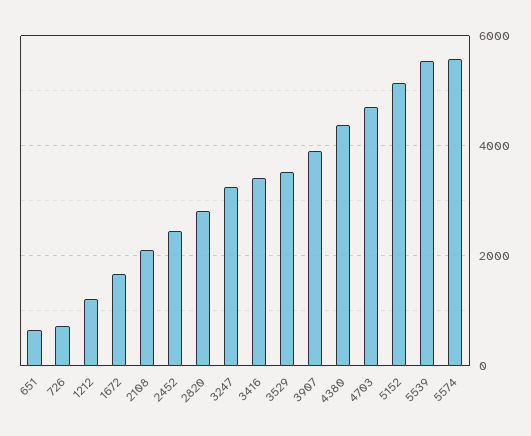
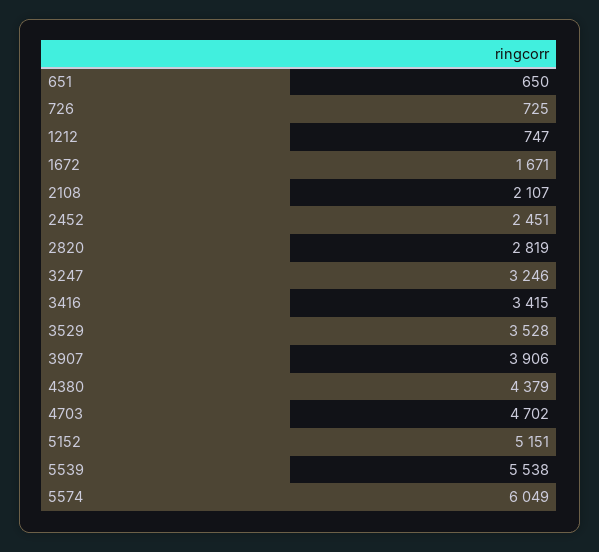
  {
    "651": 650,
    "726": 725,
-   "1212": 1200,
+   "1212": 747,
    "1672": 1671,
    "2108": 2107,
    "2452": 2451,
    "2820": 2819,
    "3247": 3246,
    "3416": 3415,
    "3529": 3528,
    "3907": 3906,
    "4380": 4379,
    "4703": 4702,
    "5152": 5151,
    "5539": 5538,
-   "5574": 5600
+   "5574": 6049
  }

